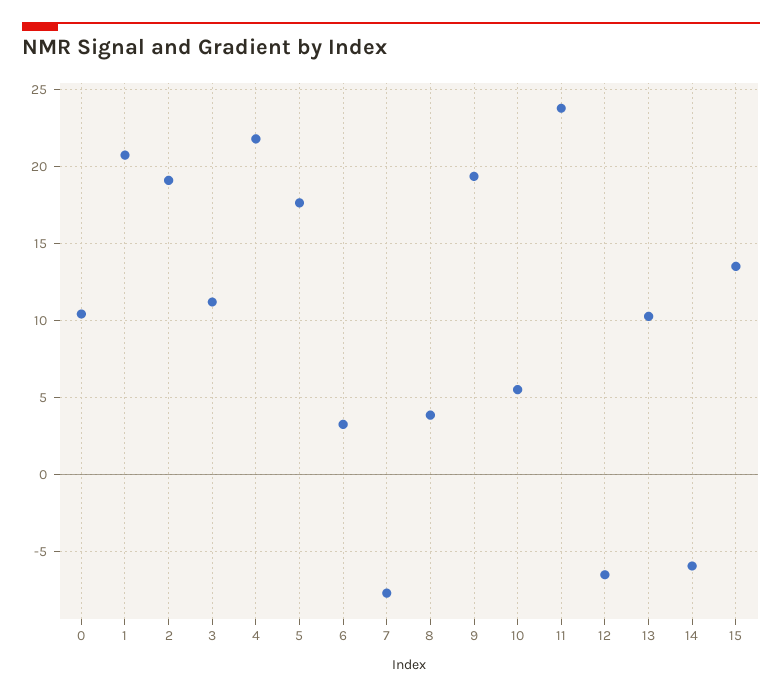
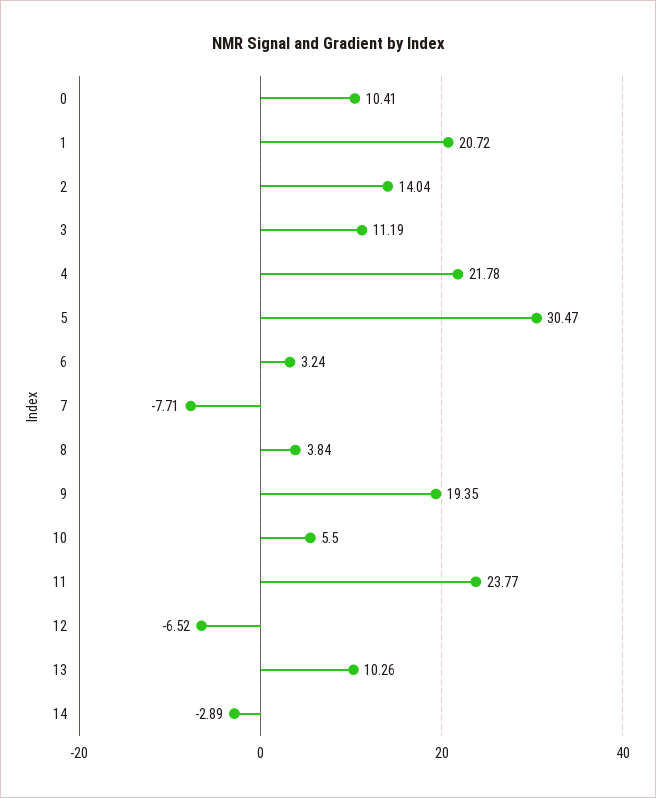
  {
    "0": 10.41,
    "1": 20.72,
-   "2": 19,
+   "2": 14.04,
    "3": 11.19,
    "4": 21.78,
-   "5": 17.5,
+   "5": 30.47,
    "6": 3.24,
    "7": -7.71,
    "8": 3.84,
    "9": 19.35,
    "10": 5.5,
    "11": 23.77,
    "12": -6.52,
    "13": 10.26,
-   "14": -6,
+   "14": -2.89
-   "15": 13.5
  }

